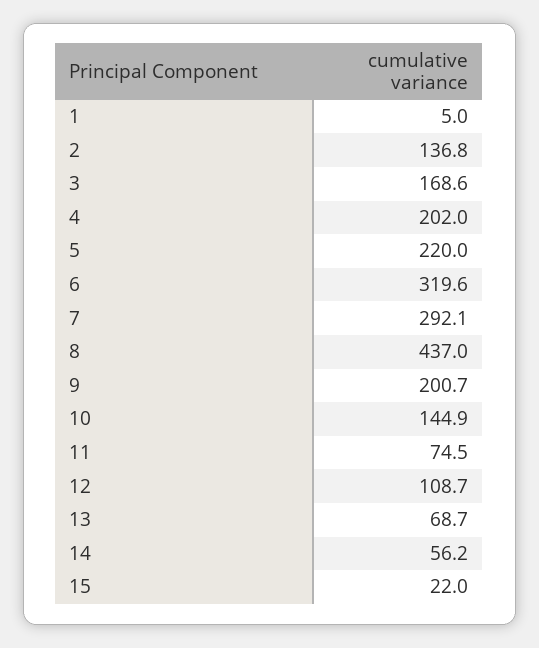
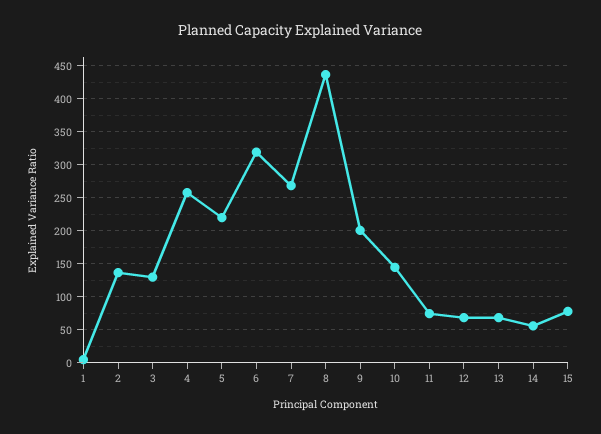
  {
    "1": 5,
    "2": 136.8,
-   "3": 168.6,
+   "3": 130,
-   "4": 202,
+   "4": 260,
    "5": 220,
    "6": 319.6,
-   "7": 292.1,
+   "7": 270,
    "8": 437,
    "9": 200.7,
    "10": 144.9,
    "11": 74.5,
-   "12": 108.7,
+   "12": 70,
    "13": 68.7,
    "14": 56.2,
-   "15": 22
+   "15": 80
  }

